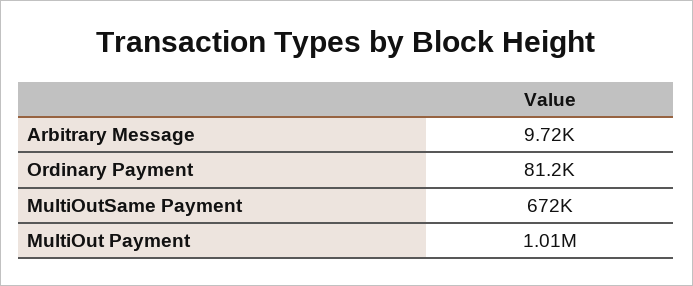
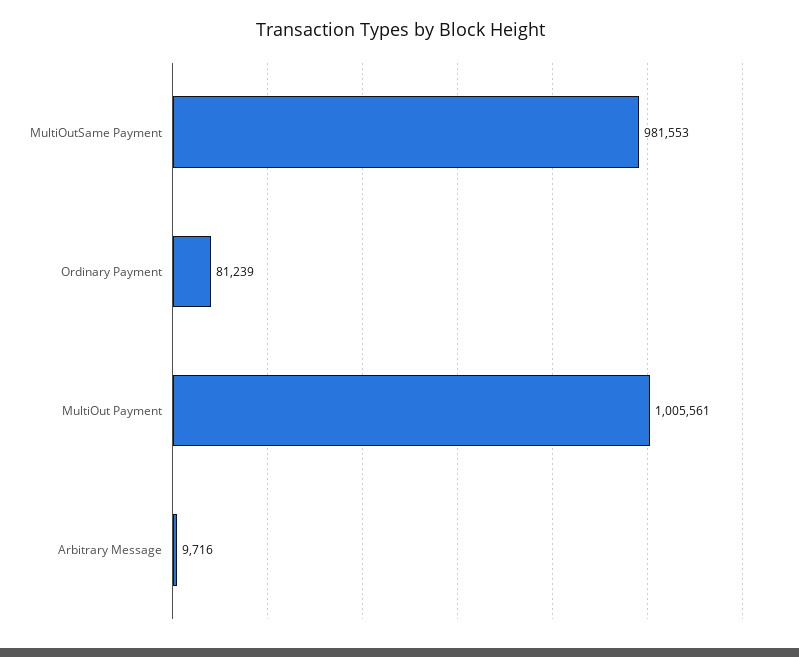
  {
    "Arbitrary Message": 9716,
    "Ordinary Payment": 81239,
-   "MultiOutSame Payment": 672000,
+   "MultiOutSame Payment": 981553,
    "MultiOut Payment": 1005561
  }

